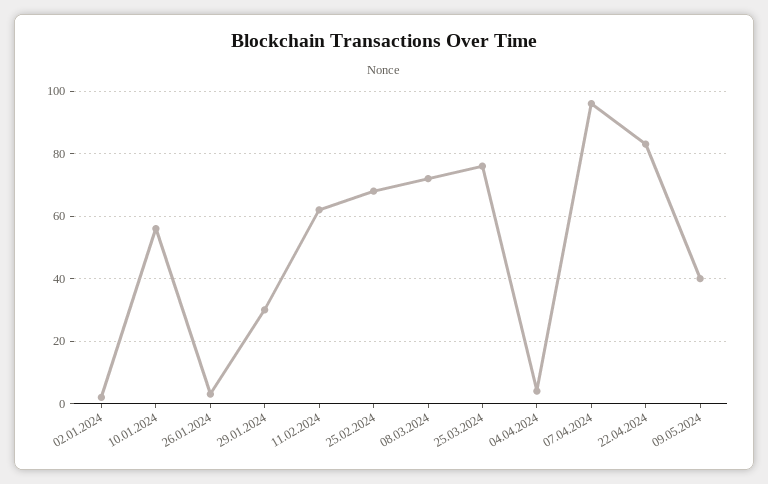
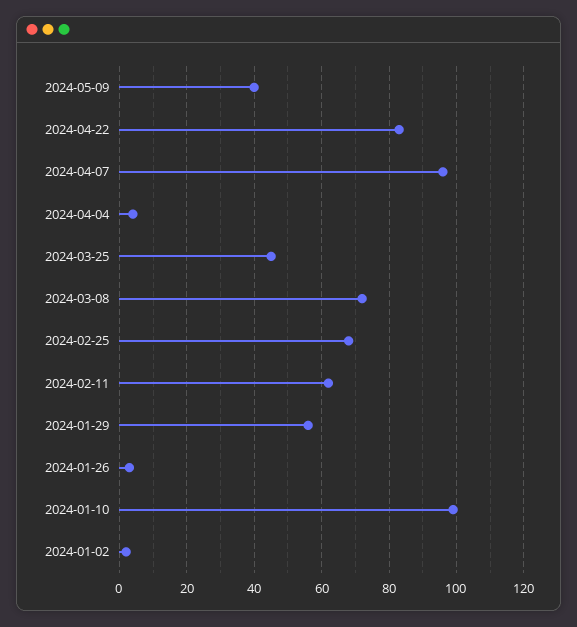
  {
    "02.01.2024": 0,
-   "10.01.2024": 55,
+   "10.01.2024": 100,
    "26.01.2024": 5,
-   "29.01.2024": 30,
+   "29.01.2024": 55,
    "11.02.2024": 60,
    "25.02.2024": 70,
    "08.03.2024": 70,
-   "25.03.2024": 75,
+   "25.03.2024": 45,
    "04.04.2024": 5,
    "07.04.2024": 95,
    "22.04.2024": 85,
    "09.05.2024": 40
  }

